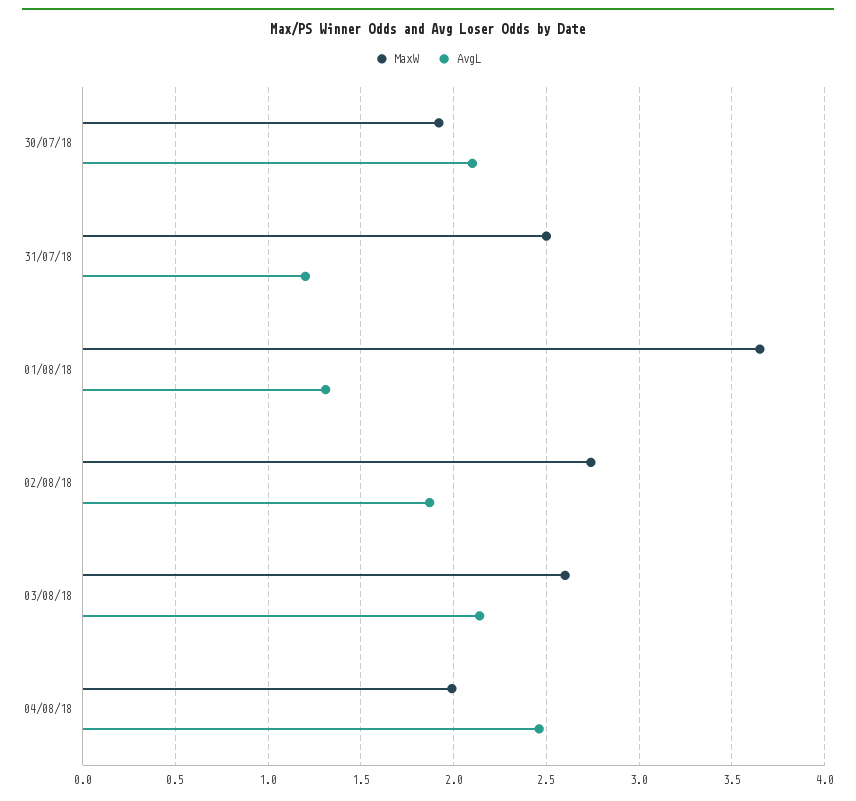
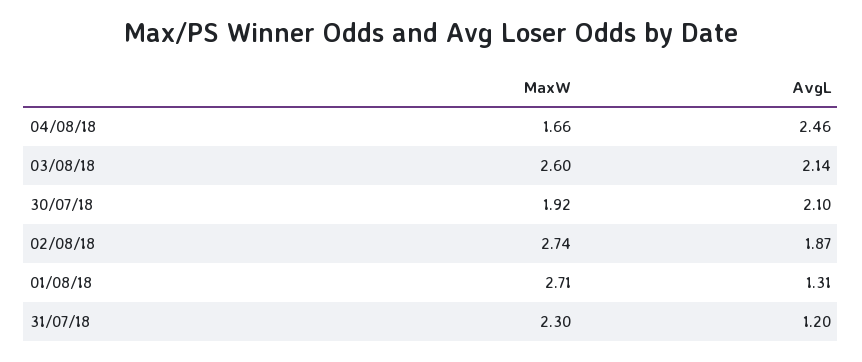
  {
    "MaxW": {
      "30/07/18": 1.92,
-     "31/07/18": 2.5,
+     "31/07/18": 2.3,
-     "01/08/18": 3.65,
+     "01/08/18": 2.71,
      "02/08/18": 2.74,
      "03/08/18": 2.6,
-     "04/08/18": 2
+     "04/08/18": 1.66
    },
    "AvgL": {
      "30/07/18": 2.1,
      "31/07/18": 1.2,
      "01/08/18": 1.31,
      "02/08/18": 1.87,
      "03/08/18": 2.14,
      "04/08/18": 2.46
    }
  }

